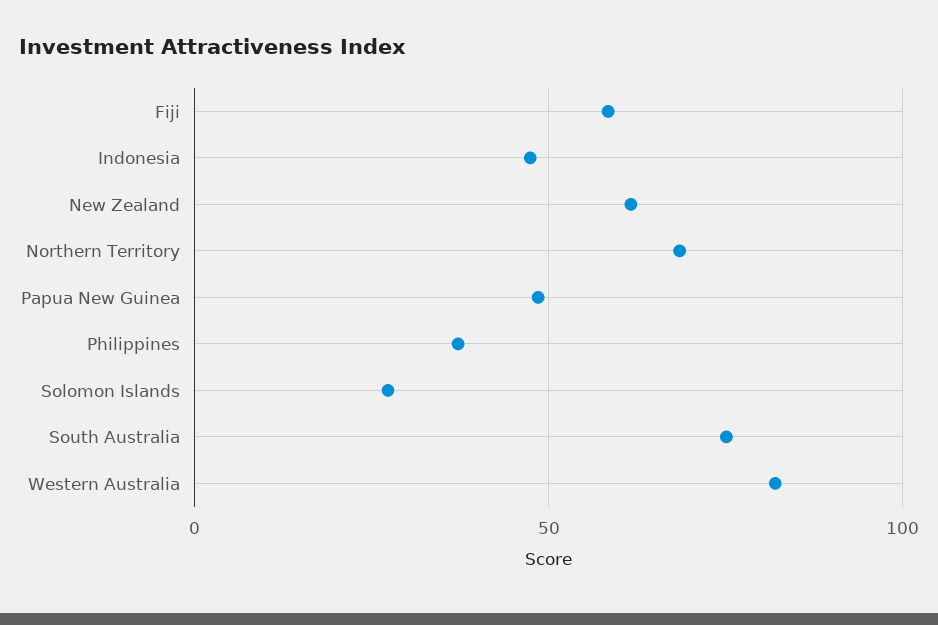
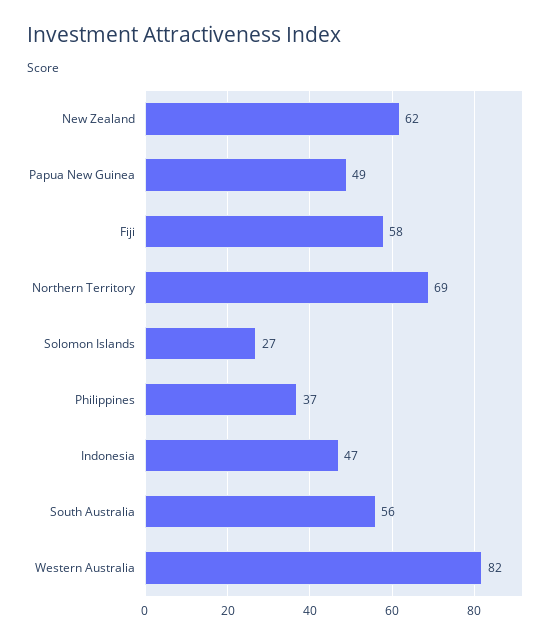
  {
    "Fiji": 58,
    "Indonesia": 47,
    "New Zealand": 62,
    "Northern Territory": 69,
    "Papua New Guinea": 49,
    "Philippines": 37,
    "Solomon Islands": 27,
-   "South Australia": 75,
+   "South Australia": 56,
    "Western Australia": 82
  }

